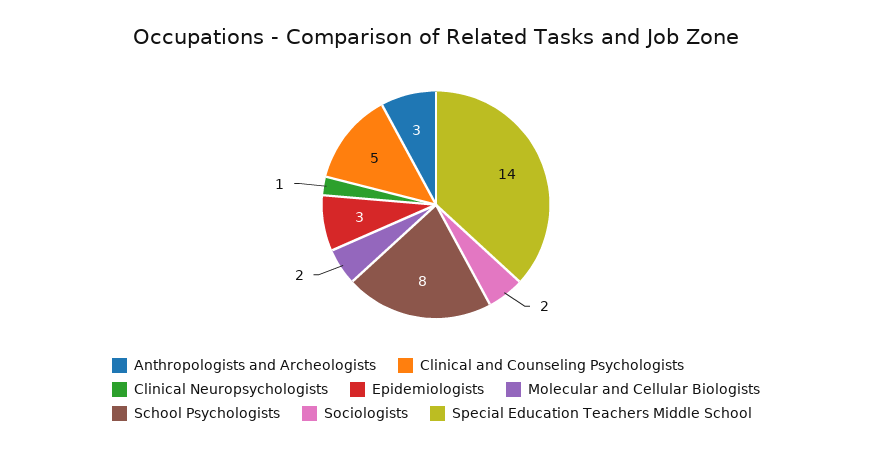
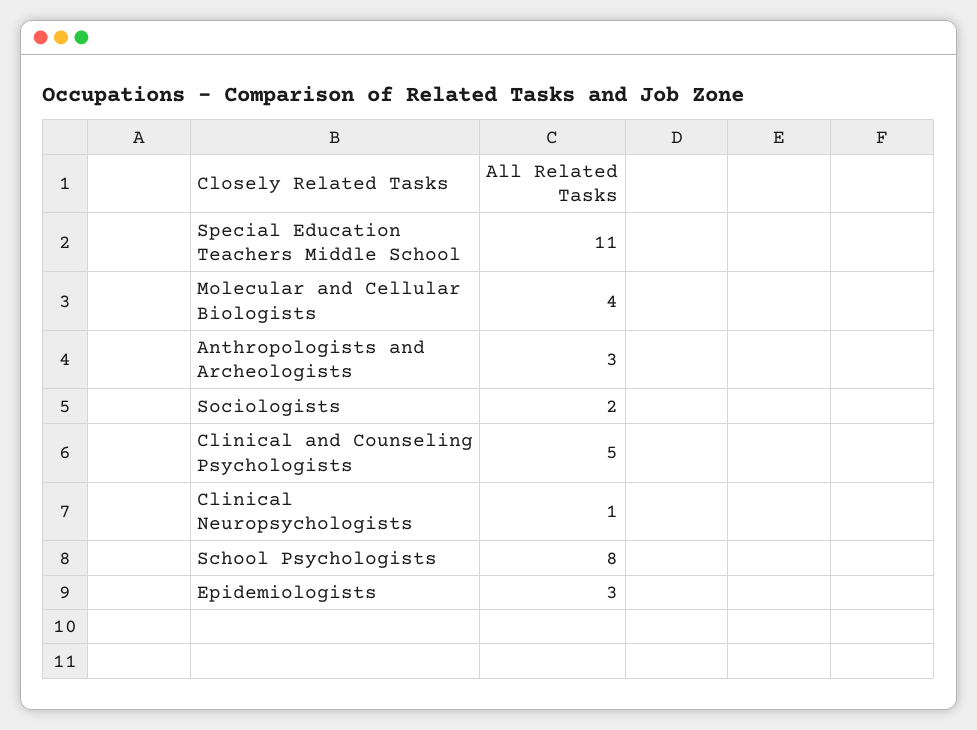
  {
    "Anthropologists and Archeologists": 3,
    "Clinical and Counseling Psychologists": 5,
    "Clinical Neuropsychologists": 1,
    "Epidemiologists": 3,
-   "Molecular and Cellular Biologists": 2,
+   "Molecular and Cellular Biologists": 4,
    "School Psychologists": 8,
    "Sociologists": 2,
-   "Special Education Teachers Middle School": 14
+   "Special Education Teachers Middle School": 11
  }

